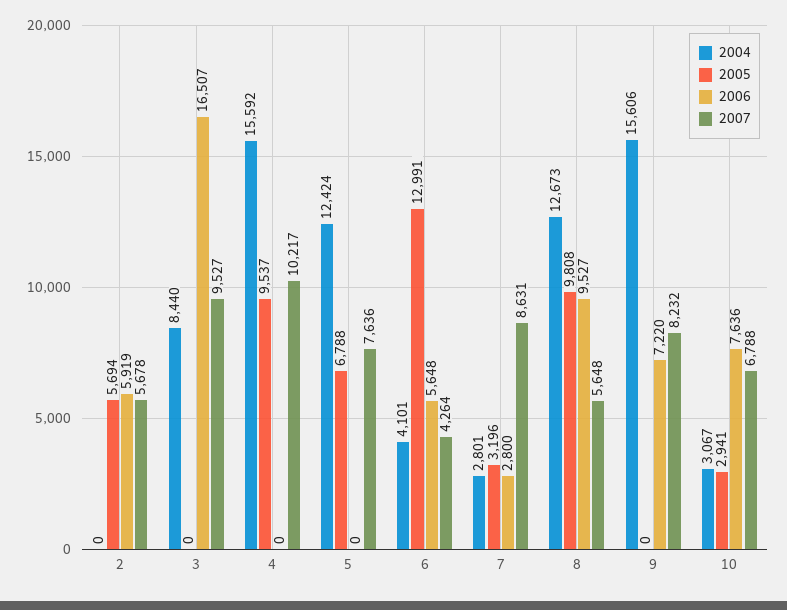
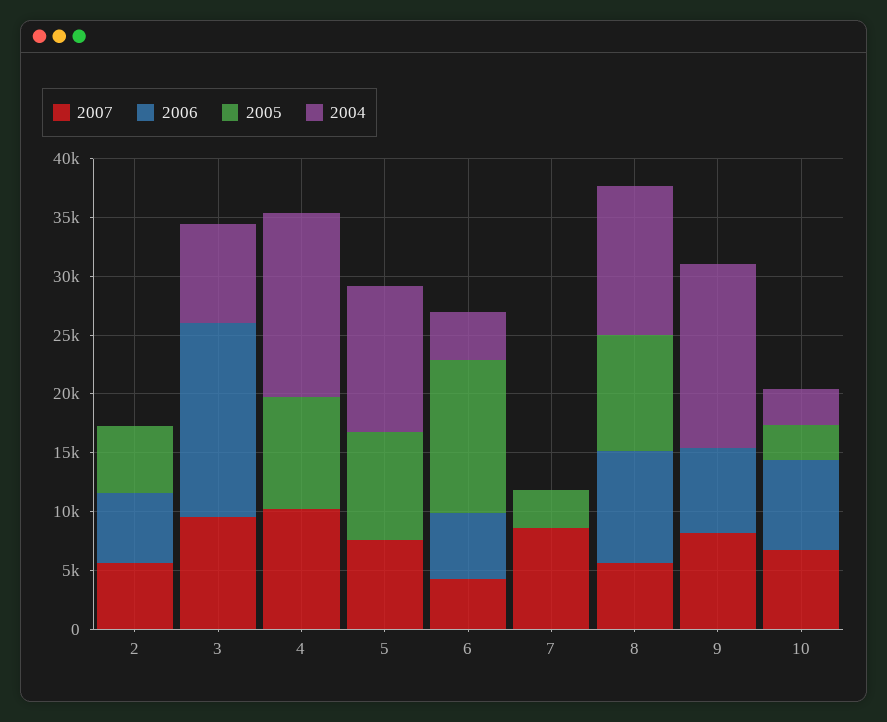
  {
    "2004": {
      "2": 0,
      "3": 8440,
      "4": 15592,
      "5": 12424,
      "6": 4101,
-     "7": 2801,
+     "7": 0,
      "8": 12673,
      "9": 15606,
      "10": 3067
    },
    "2005": {
      "2": 5694,
      "3": 0,
      "4": 9537,
-     "5": 6788,
+     "5": 9000,
      "6": 12991,
      "7": 3196,
      "8": 9808,
      "9": 0,
      "10": 2941
    },
    "2006": {
      "2": 5919,
      "3": 16507,
      "4": 0,
      "5": 0,
      "6": 5648,
-     "7": 2800,
+     "7": 0,
      "8": 9527,
      "9": 7220,
      "10": 7636
    },
    "2007": {
      "2": 5678,
      "3": 9527,
      "4": 10217,
      "5": 7636,
      "6": 4264,
      "7": 8631,
      "8": 5648,
      "9": 8232,
      "10": 6788
    }
  }

